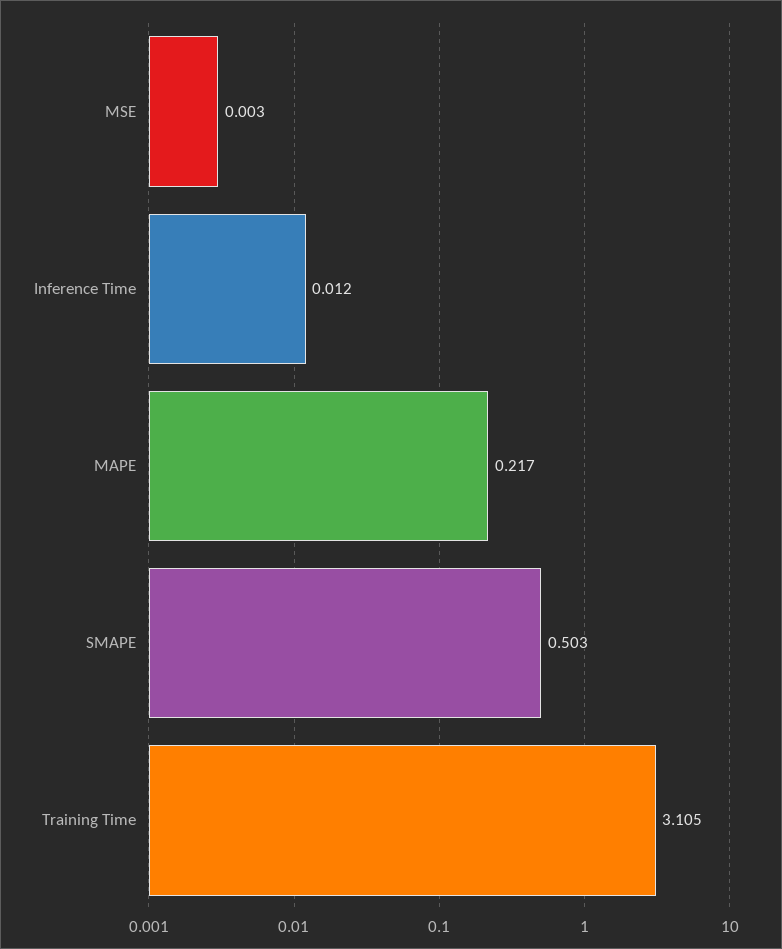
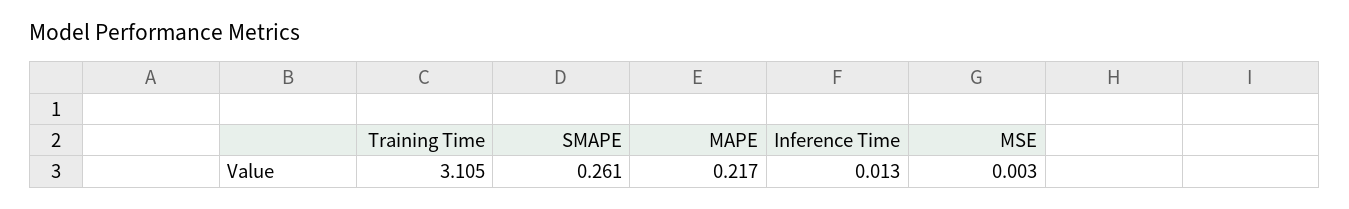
  {
    "MSE": 0.003,
-   "Inference Time": 0.012,
+   "Inference Time": 0.013,
    "MAPE": 0.217,
-   "SMAPE": 0.503,
+   "SMAPE": 0.261,
    "Training Time": 3.105
  }

